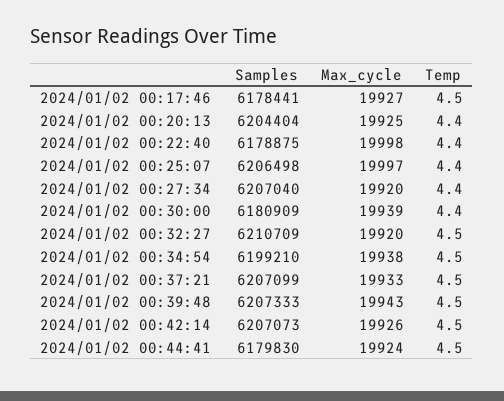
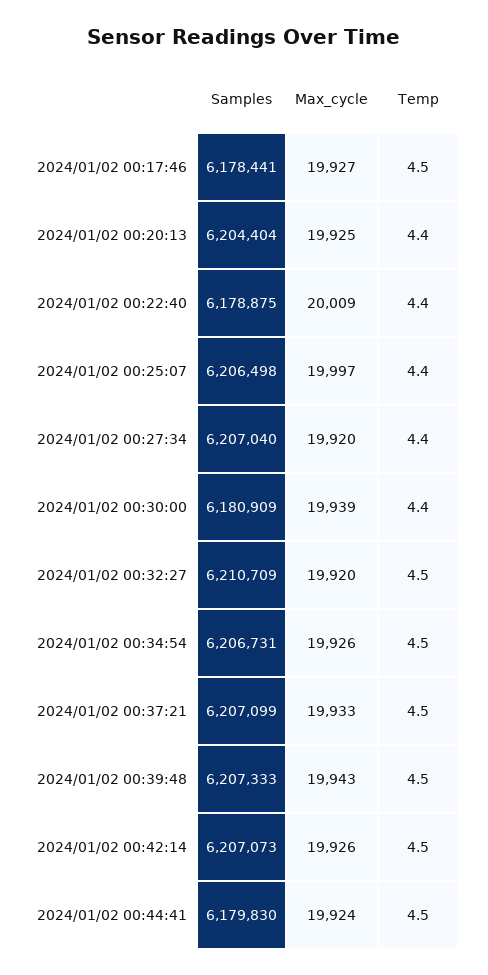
  {
    "Samples": {
      "2024/01/02 00:17:46": 6178441,
      "2024/01/02 00:20:13": 6204404,
      "2024/01/02 00:22:40": 6178875,
      "2024/01/02 00:25:07": 6206498,
      "2024/01/02 00:27:34": 6207040,
      "2024/01/02 00:30:00": 6180909,
      "2024/01/02 00:32:27": 6210709,
-     "2024/01/02 00:34:54": 6199210,
+     "2024/01/02 00:34:54": 6206731,
      "2024/01/02 00:37:21": 6207099,
      "2024/01/02 00:39:48": 6207333,
      "2024/01/02 00:42:14": 6207073,
      "2024/01/02 00:44:41": 6179830
    },
    "Max_cycle": {
      "2024/01/02 00:17:46": 19927,
      "2024/01/02 00:20:13": 19925,
-     "2024/01/02 00:22:40": 19998,
+     "2024/01/02 00:22:40": 20009,
      "2024/01/02 00:25:07": 19997,
      "2024/01/02 00:27:34": 19920,
      "2024/01/02 00:30:00": 19939,
      "2024/01/02 00:32:27": 19920,
-     "2024/01/02 00:34:54": 19938,
+     "2024/01/02 00:34:54": 19926,
      "2024/01/02 00:37:21": 19933,
      "2024/01/02 00:39:48": 19943,
      "2024/01/02 00:42:14": 19926,
      "2024/01/02 00:44:41": 19924
    },
    "Temp": {
      "2024/01/02 00:17:46": 4.5,
      "2024/01/02 00:20:13": 4.4,
      "2024/01/02 00:22:40": 4.4,
      "2024/01/02 00:25:07": 4.4,
      "2024/01/02 00:27:34": 4.4,
      "2024/01/02 00:30:00": 4.4,
      "2024/01/02 00:32:27": 4.5,
      "2024/01/02 00:34:54": 4.5,
      "2024/01/02 00:37:21": 4.5,
      "2024/01/02 00:39:48": 4.5,
      "2024/01/02 00:42:14": 4.5,
      "2024/01/02 00:44:41": 4.5
    }
  }

